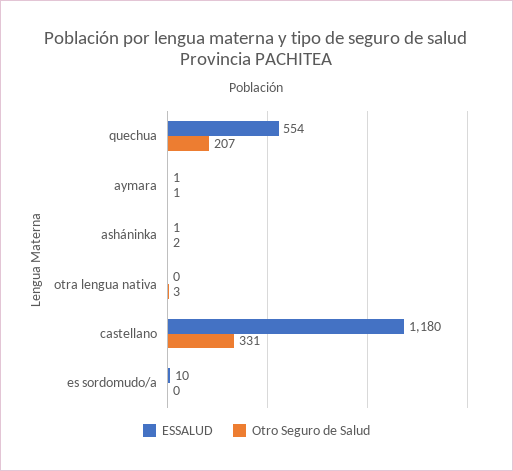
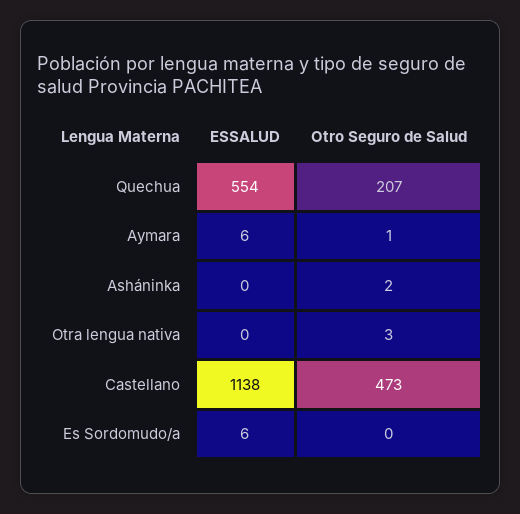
  {
    "ESSALUD": {
      "quechua": 554,
-     "aymara": 1,
+     "aymara": 6,
-     "asháninka": 1,
+     "asháninka": 0,
      "otra lengua nativa": 0,
-     "castellano": 1180,
+     "castellano": 1138,
-     "es sordomudo/a": 10
+     "es sordomudo/a": 6
    },
    "Otro Seguro de Salud": {
      "quechua": 207,
      "aymara": 1,
      "asháninka": 2,
      "otra lengua nativa": 3,
-     "castellano": 331,
+     "castellano": 473,
      "es sordomudo/a": 0
    }
  }

